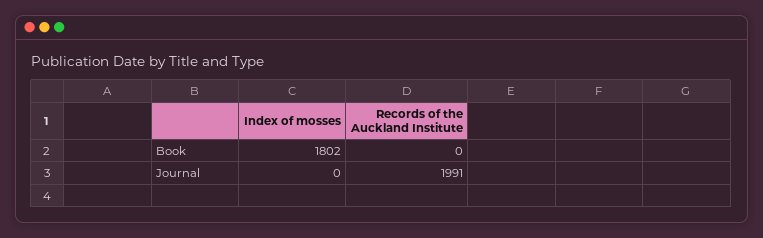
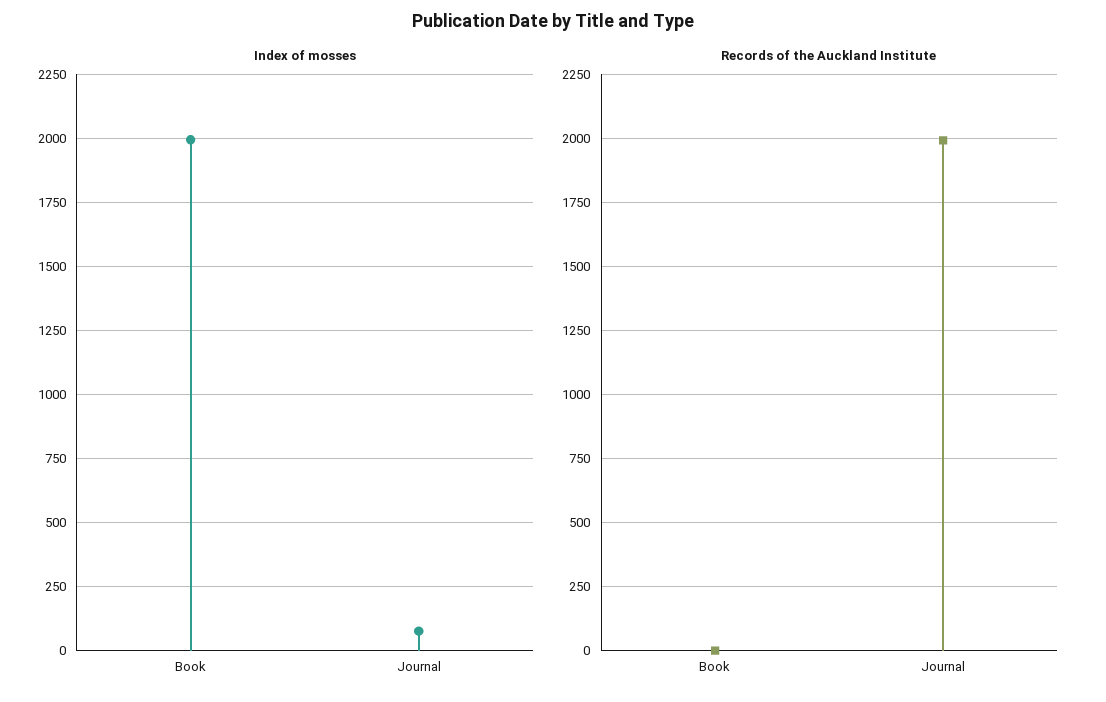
  {
    "Index of mosses": {
-     "Book": 1802,
+     "Book": 2000,
-     "Journal": 0
+     "Journal": 75
    },
    "Records of the Auckland Institute": {
      "Book": 0,
      "Journal": 1991
    }
  }

